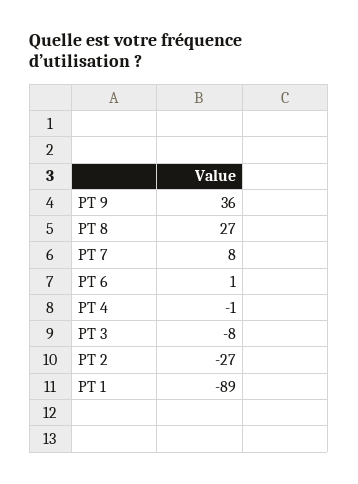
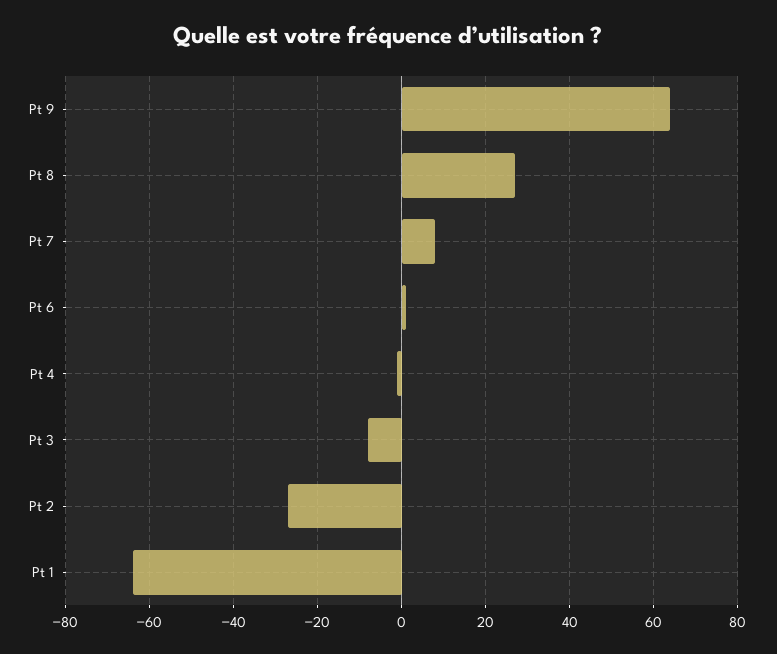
  {
-   "PT 9": 36,
+   "PT 9": 65,
    "PT 8": 27,
    "PT 7": 8,
    "PT 6": 1,
    "PT 4": -1,
    "PT 3": -8,
    "PT 2": -27,
-   "PT 1": -89
+   "PT 1": -65
  }

